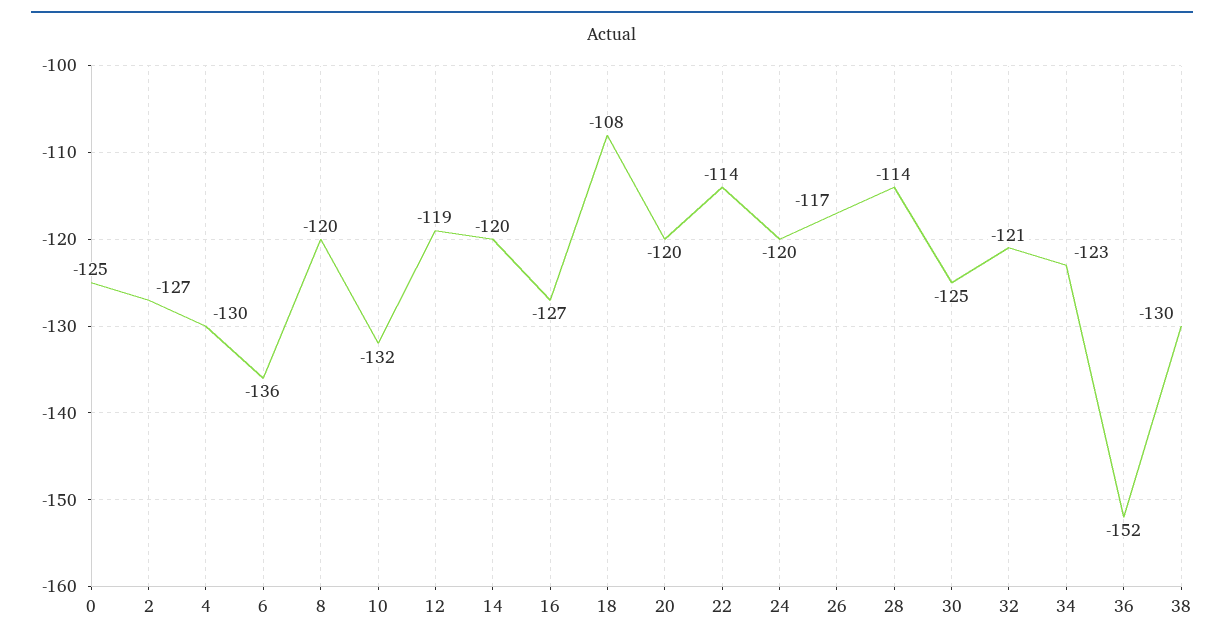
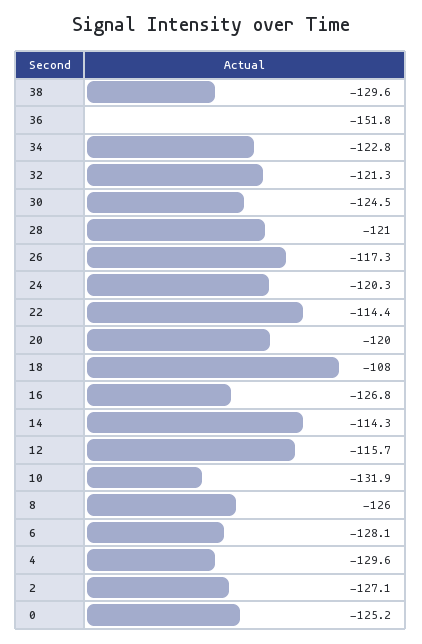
  {
    "0": -125.2,
    "2": -127.1,
    "4": -129.6,
-   "6": -136,
+   "6": -128.1,
-   "8": -120,
+   "8": -126,
    "10": -131.9,
-   "12": -119,
+   "12": -115.7,
-   "14": -120,
+   "14": -114.3,
    "16": -126.8,
    "18": -108,
    "20": -120,
    "22": -114.4,
    "24": -120.3,
    "26": -117.3,
-   "28": -114,
+   "28": -121,
    "30": -124.5,
    "32": -121.3,
    "34": -122.8,
    "36": -151.8,
    "38": -129.6
  }

